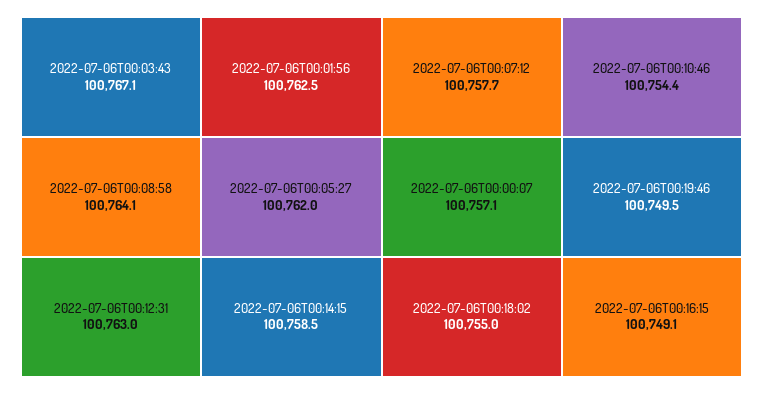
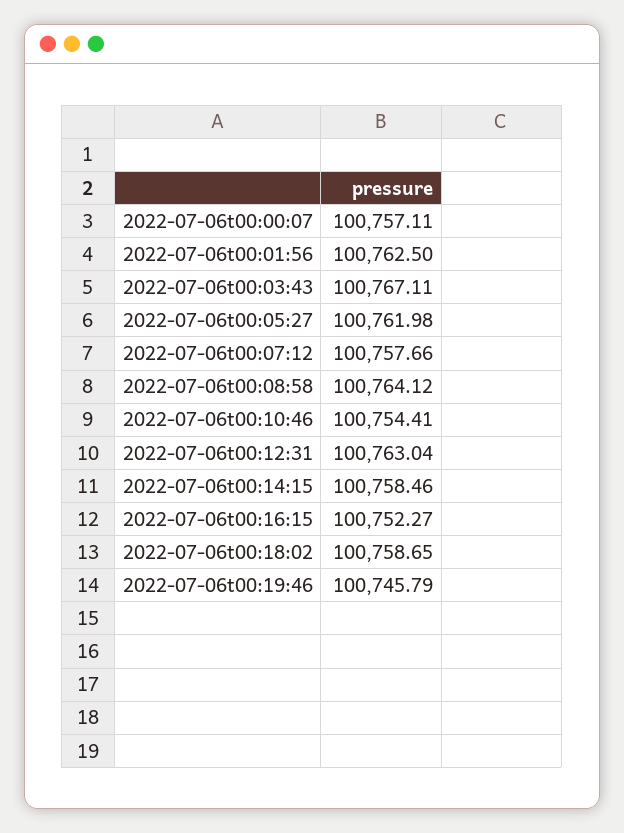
  {
    "2022-07-06T00:03:43": 100767.11,
    "2022-07-06T00:08:58": 100764.12,
    "2022-07-06T00:12:31": 100763.04,
    "2022-07-06T00:01:56": 100762.5,
    "2022-07-06T00:05:27": 100761.98,
    "2022-07-06T00:14:15": 100758.46,
    "2022-07-06T00:07:12": 100757.66,
    "2022-07-06T00:00:07": 100757.11,
-   "2022-07-06T00:18:02": 100755,
+   "2022-07-06T00:18:02": 100758.65,
    "2022-07-06T00:10:46": 100754.41,
-   "2022-07-06T00:19:46": 100749.5,
+   "2022-07-06T00:19:46": 100745.79,
-   "2022-07-06T00:16:15": 100749.1
+   "2022-07-06T00:16:15": 100752.27
  }

